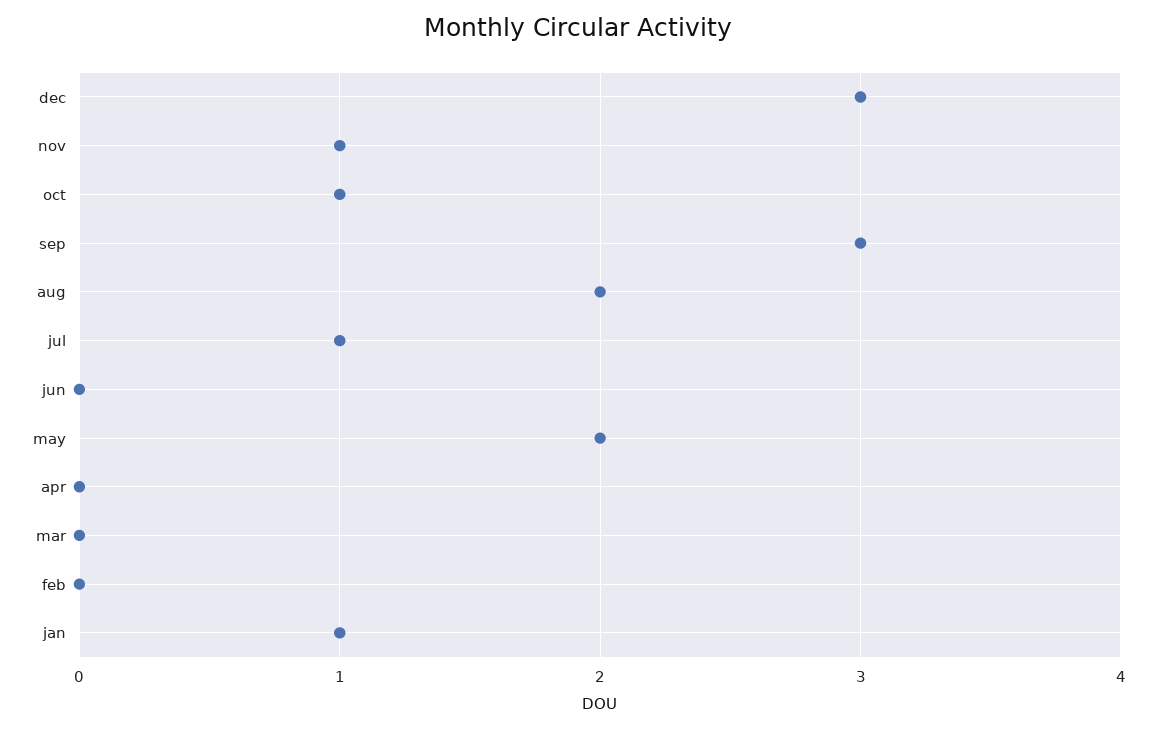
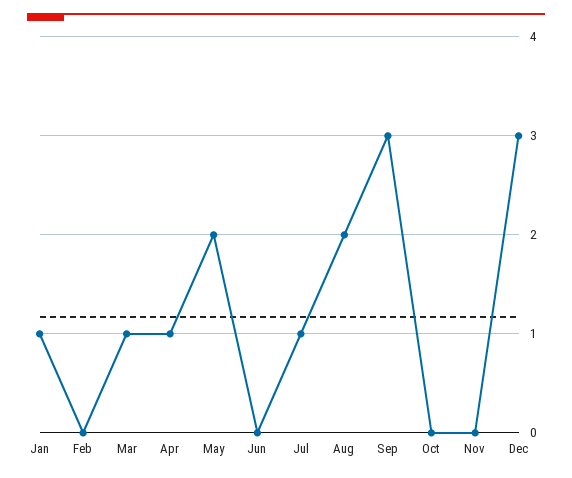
  {
    "dec": 3,
-   "nov": 1,
+   "nov": 0,
-   "oct": 1,
+   "oct": 0,
    "sep": 3,
    "aug": 2,
    "jul": 1,
    "jun": 0,
    "may": 2,
-   "apr": 0,
+   "apr": 1,
-   "mar": 0,
+   "mar": 1,
    "feb": 0,
    "jan": 1
  }

